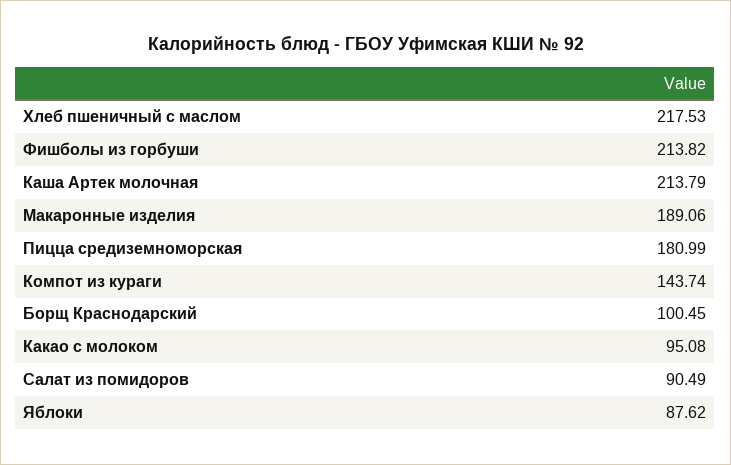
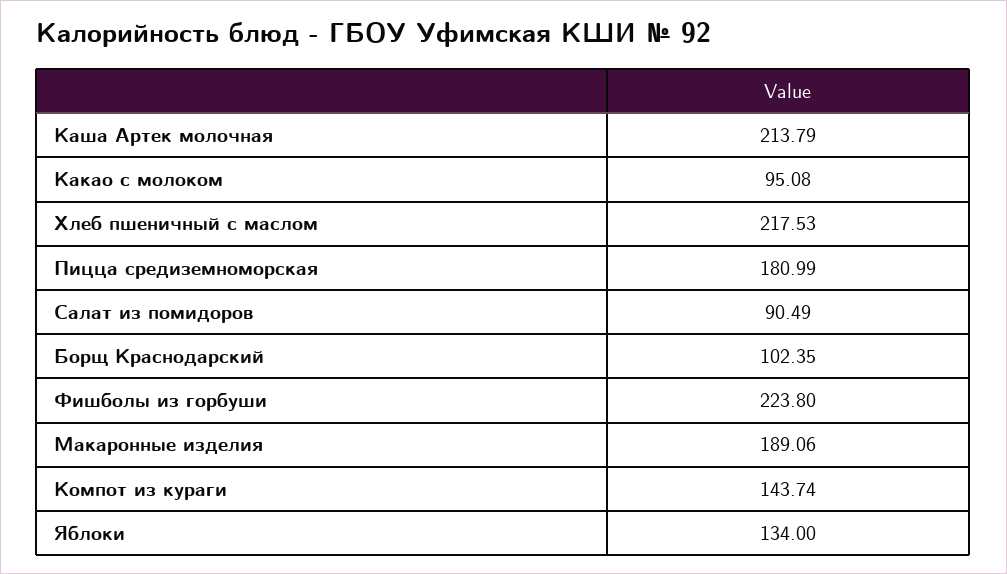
  {
    "Хлеб пшеничный с маслом": 217.53,
-   "Фишболы из горбуши": 213.82,
+   "Фишболы из горбуши": 223.8,
    "Каша Артек молочная": 213.79,
    "Макаронные изделия": 189.06,
    "Пицца средиземноморская": 180.99,
    "Компот из кураги": 143.74,
-   "Борщ Краснодарский": 100.45,
+   "Борщ Краснодарский": 102.35,
    "Какао с молоком": 95.08,
    "Салат из помидоров": 90.49,
-   "Яблоки": 87.62
+   "Яблоки": 134
  }

